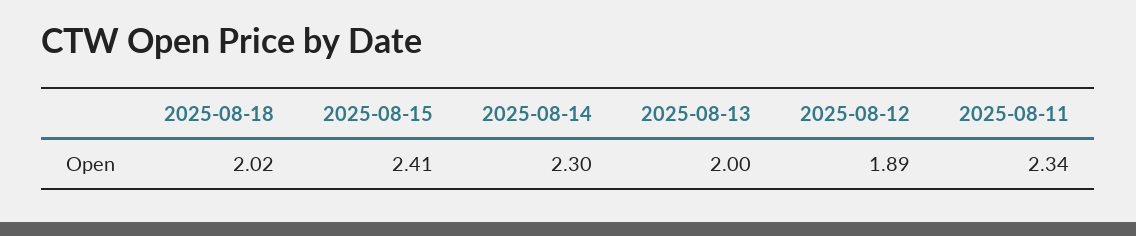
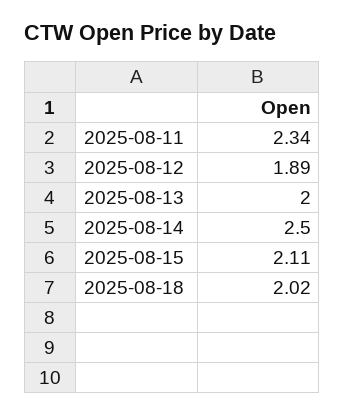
  {
    "2025-08-18": 2.02,
-   "2025-08-15": 2.41,
+   "2025-08-15": 2.11,
-   "2025-08-14": 2.3,
+   "2025-08-14": 2.5,
    "2025-08-13": 2,
    "2025-08-12": 1.89,
    "2025-08-11": 2.34
  }

